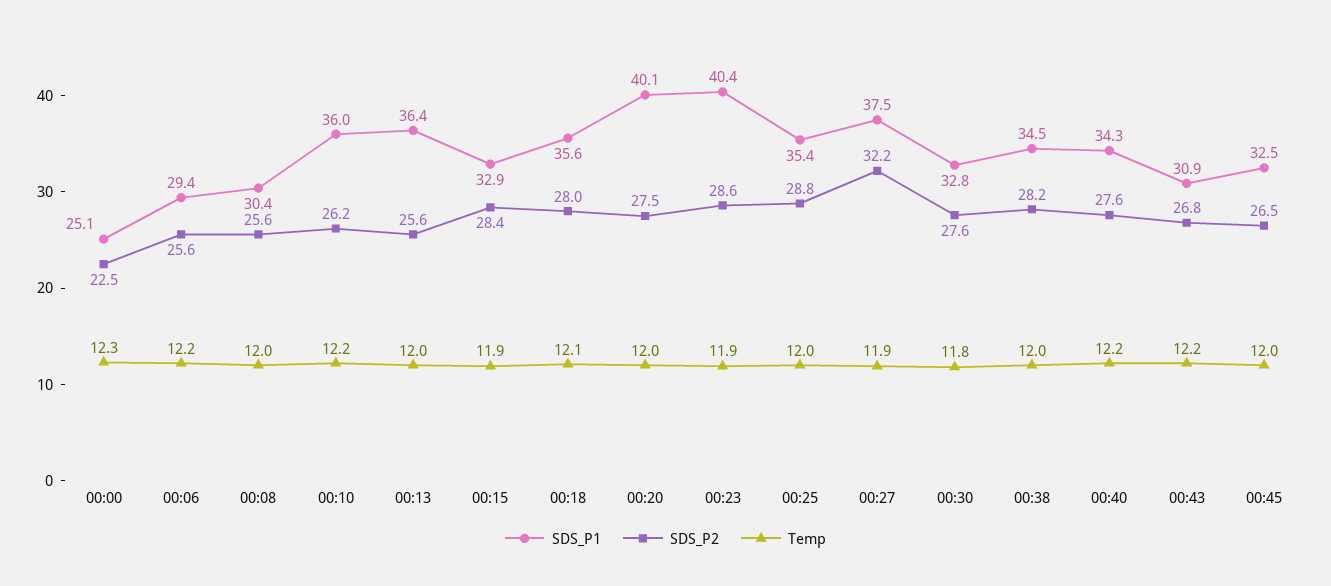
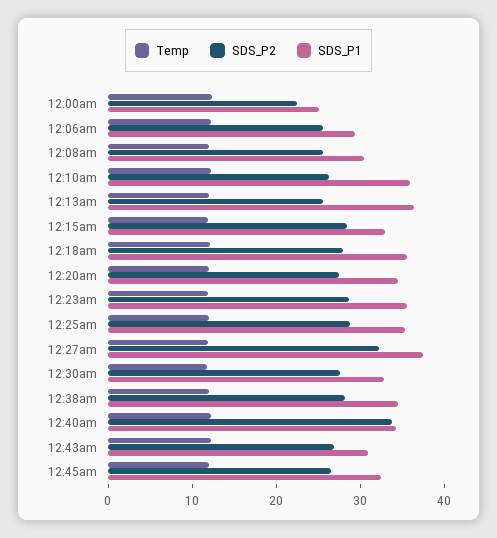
  {
    "SDS_P1": {
      "00:00": 25.1,
      "00:06": 29.4,
      "00:08": 30.4,
      "00:10": 36,
      "00:13": 36.4,
      "00:15": 32.9,
      "00:18": 35.6,
-     "00:20": 40.1,
+     "00:20": 34,
-     "00:23": 40.4,
+     "00:23": 36,
      "00:25": 35.4,
      "00:27": 37.5,
      "00:30": 32.8,
      "00:38": 34.5,
      "00:40": 34.3,
      "00:43": 30.9,
      "00:45": 32.5
    },
    "SDS_P2": {
      "00:00": 22.5,
      "00:06": 25.6,
      "00:08": 25.6,
      "00:10": 26.2,
      "00:13": 25.6,
      "00:15": 28.4,
      "00:18": 28,
      "00:20": 27.5,
      "00:23": 28.6,
      "00:25": 28.8,
      "00:27": 32.2,
      "00:30": 27.6,
      "00:38": 28.2,
-     "00:40": 27.6,
+     "00:40": 34,
      "00:43": 26.8,
      "00:45": 26.5
    },
    "Temp": {
      "00:00": 12.3,
      "00:06": 12.2,
      "00:08": 12,
      "00:10": 12.2,
      "00:13": 12,
      "00:15": 11.9,
      "00:18": 12.1,
      "00:20": 12,
      "00:23": 11.9,
      "00:25": 12,
      "00:27": 11.9,
      "00:30": 11.8,
      "00:38": 12,
      "00:40": 12.2,
      "00:43": 12.2,
      "00:45": 12
    }
  }

